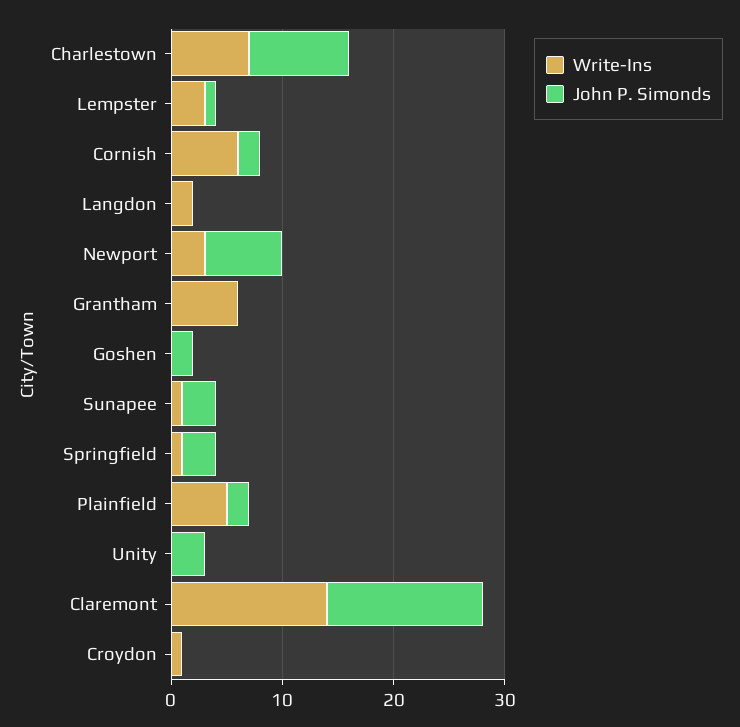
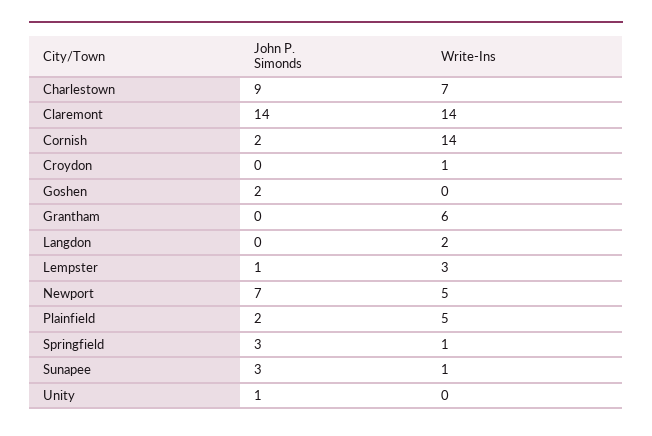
  {
    "Write-Ins": {
      "Charlestown": 7,
      "Lempster": 3,
-     "Cornish": 6,
+     "Cornish": 14,
      "Langdon": 2,
-     "Newport": 3,
+     "Newport": 5,
      "Grantham": 6,
      "Goshen": 0,
      "Sunapee": 1,
      "Springfield": 1,
      "Plainfield": 5,
      "Unity": 0,
      "Claremont": 14,
      "Croydon": 1
    },
    "John P. Simonds": {
      "Charlestown": 9,
      "Lempster": 1,
      "Cornish": 2,
      "Langdon": 0,
      "Newport": 7,
      "Grantham": 0,
      "Goshen": 2,
      "Sunapee": 3,
      "Springfield": 3,
      "Plainfield": 2,
-     "Unity": 3,
+     "Unity": 1,
      "Claremont": 14,
      "Croydon": 0
    }
  }

